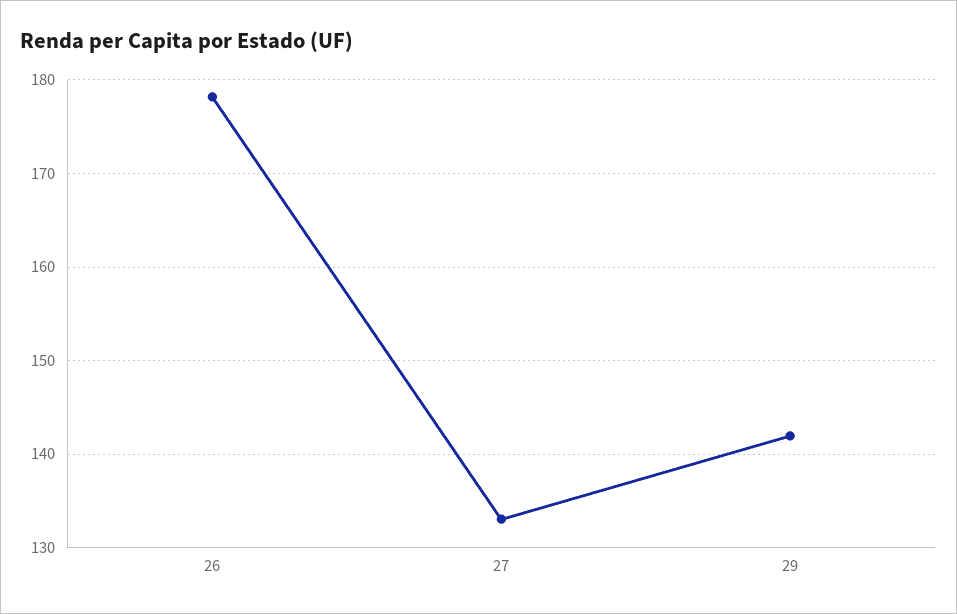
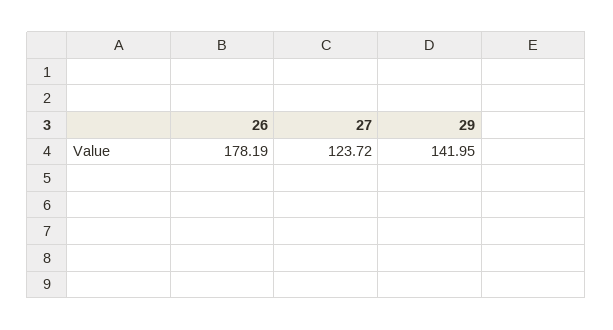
  {
    "26": 178.19,
-   "27": 133,
+   "27": 123.72,
    "29": 141.95
  }

